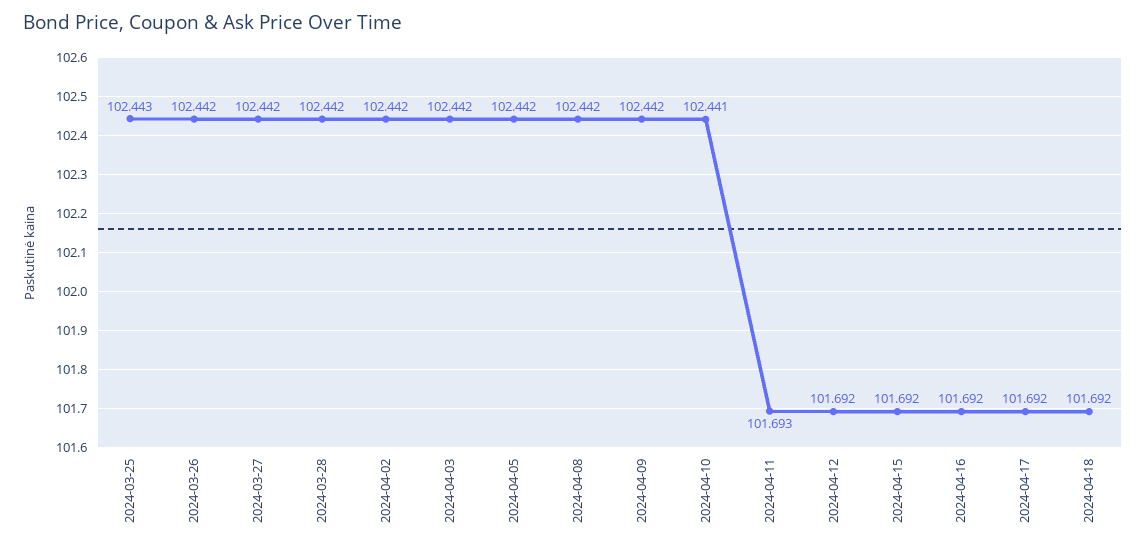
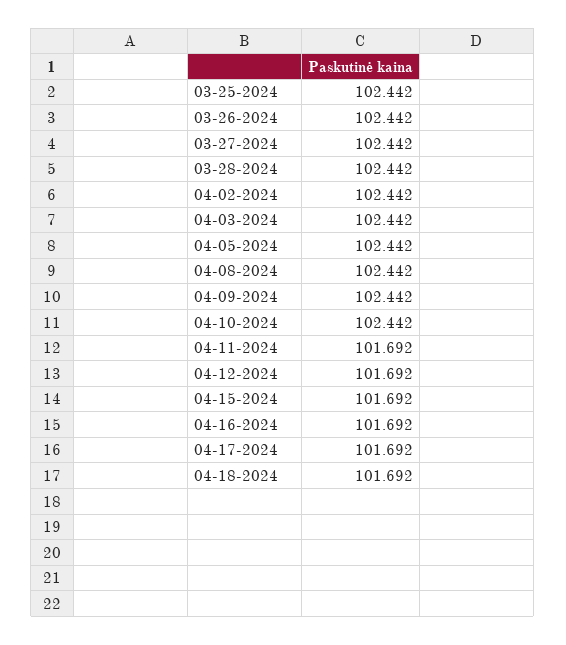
  {
-   "2024-03-25": 102.443,
+   "2024-03-25": 102.442,
    "2024-03-26": 102.442,
    "2024-03-27": 102.442,
    "2024-03-28": 102.442,
    "2024-04-02": 102.442,
    "2024-04-03": 102.442,
    "2024-04-05": 102.442,
    "2024-04-08": 102.442,
    "2024-04-09": 102.442,
-   "2024-04-10": 102.441,
+   "2024-04-10": 102.442,
-   "2024-04-11": 101.693,
+   "2024-04-11": 101.692,
    "2024-04-12": 101.692,
    "2024-04-15": 101.692,
    "2024-04-16": 101.692,
    "2024-04-17": 101.692,
    "2024-04-18": 101.692
  }

